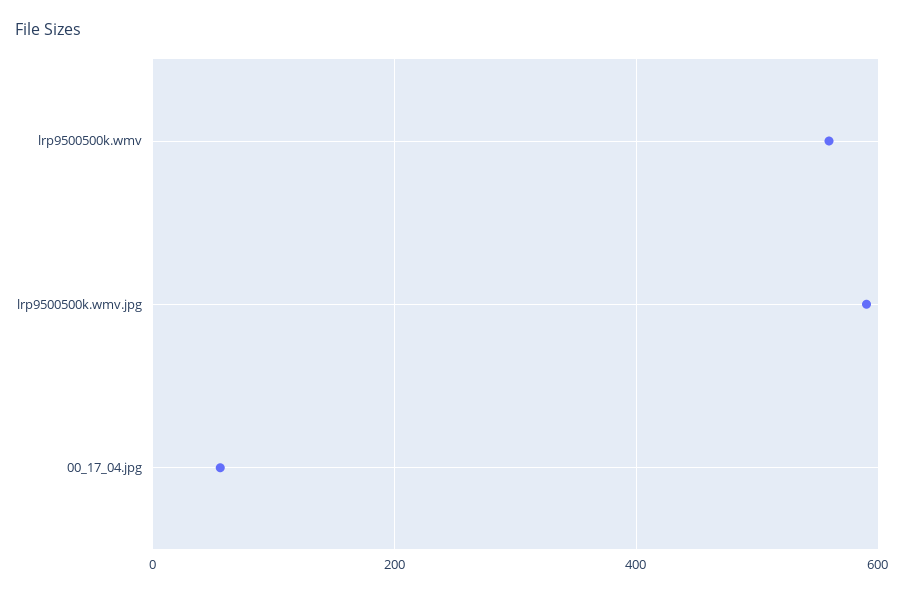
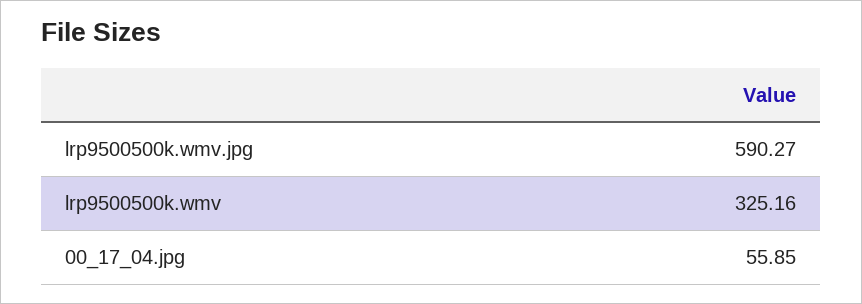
  {
-   "lrp9500500k.wmv": 560,
+   "lrp9500500k.wmv": 325.16,
    "lrp9500500k.wmv.jpg": 590.27,
    "00_17_04.jpg": 55.85
  }

